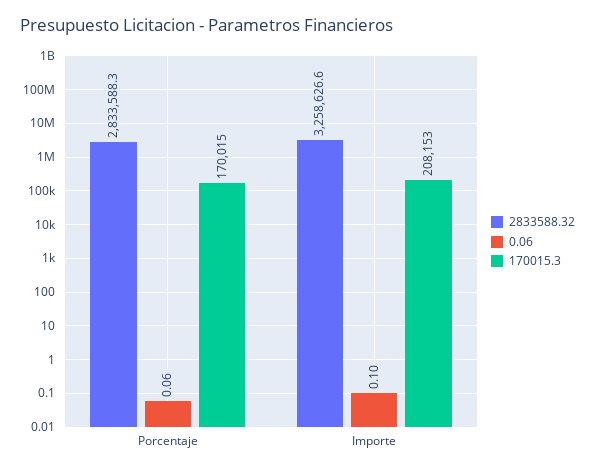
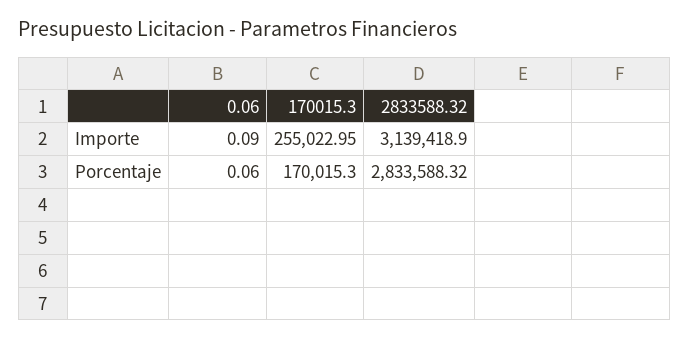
  {
    "2833588.32": {
      "Porcentaje": 2833588.32,
-     "Importe": 3258626.6
+     "Importe": 3139418.9
    },
    "0.06": {
      "Porcentaje": 0.06,
-     "Importe": 0.1
+     "Importe": 0.09
    },
    "170015.3": {
      "Porcentaje": 170015.3,
-     "Importe": 208153
+     "Importe": 255022.95
    }
  }

